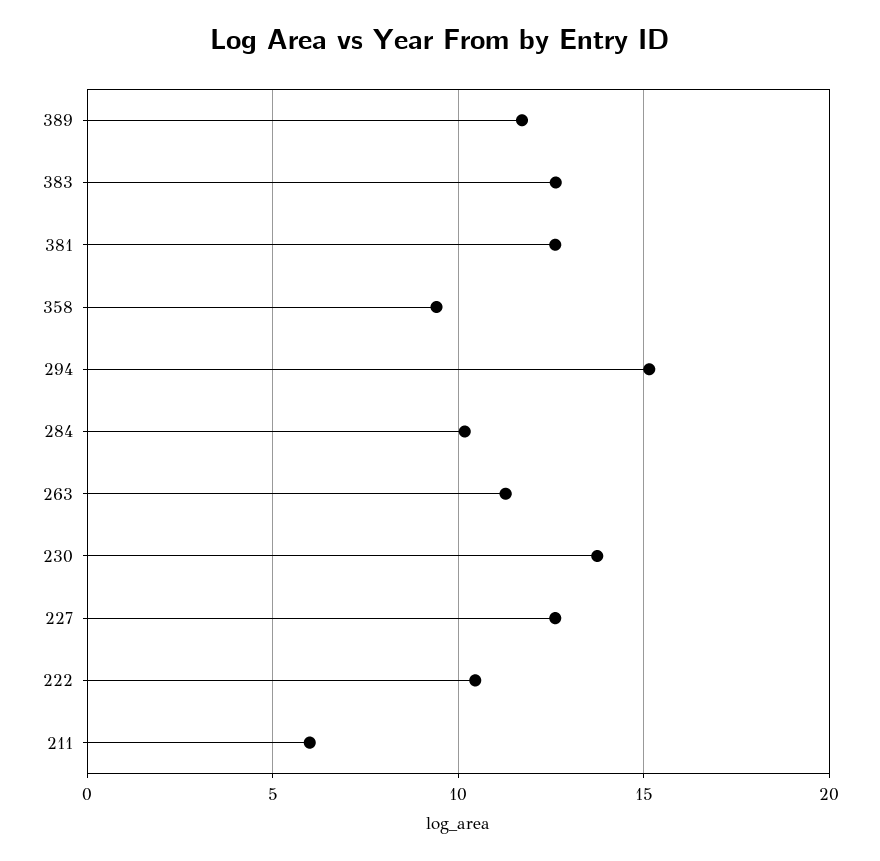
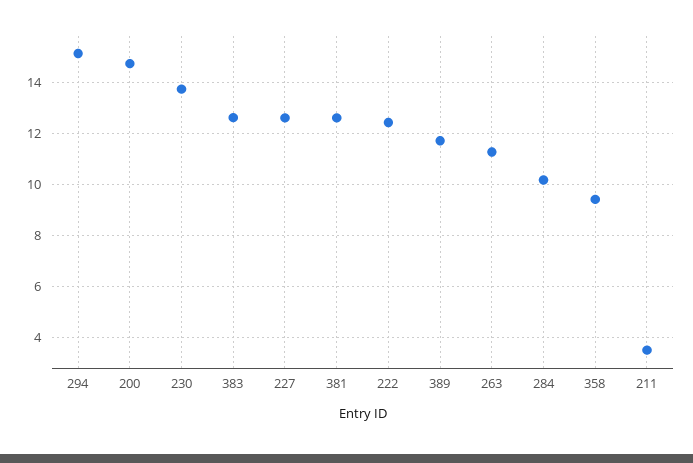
  {
    "389": 11.75,
    "383": 12.75,
    "381": 12.5,
    "358": 9.5,
    "294": 15.25,
    "284": 10.25,
    "263": 11.25,
    "230": 13.75,
    "227": 12.5,
-   "222": 10.5,
+   "222": 12.5,
-   "211": 6
+   "211": 3.5,
+   "200": 14.75
  }

